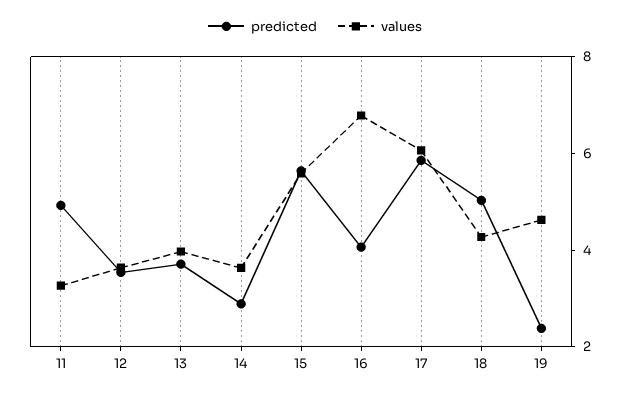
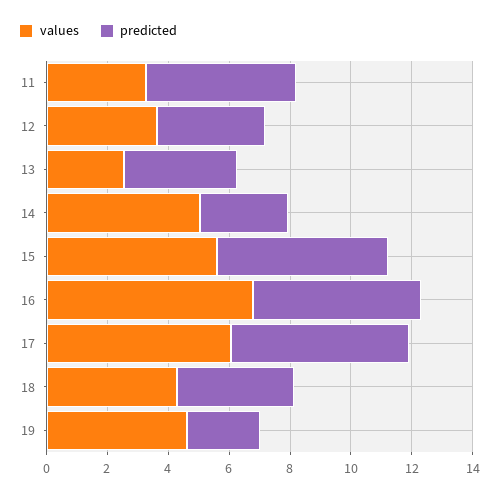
  {
    "predicted": {
      "11": 5,
      "12": 3.5,
      "13": 3.5,
      "14": 3,
      "15": 5.5,
-     "16": 4,
+     "16": 5.5,
      "17": 6,
-     "18": 5,
+     "18": 4,
      "19": 2.5
    },
    "values": {
      "11": 3.5,
      "12": 3.5,
-     "13": 4,
+     "13": 2.5,
-     "14": 3.5,
+     "14": 5,
      "15": 5.5,
      "16": 7,
      "17": 6,
      "18": 4.5,
      "19": 4.5
    }
  }

